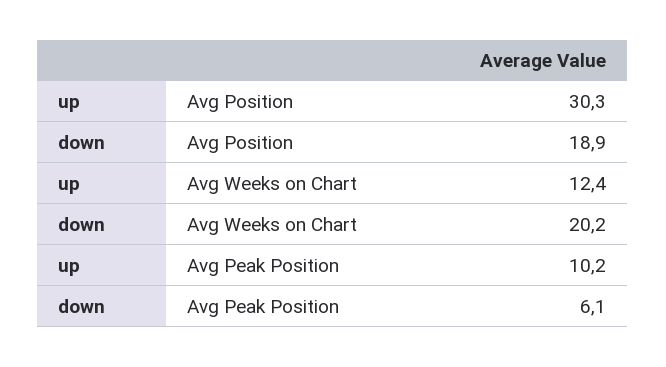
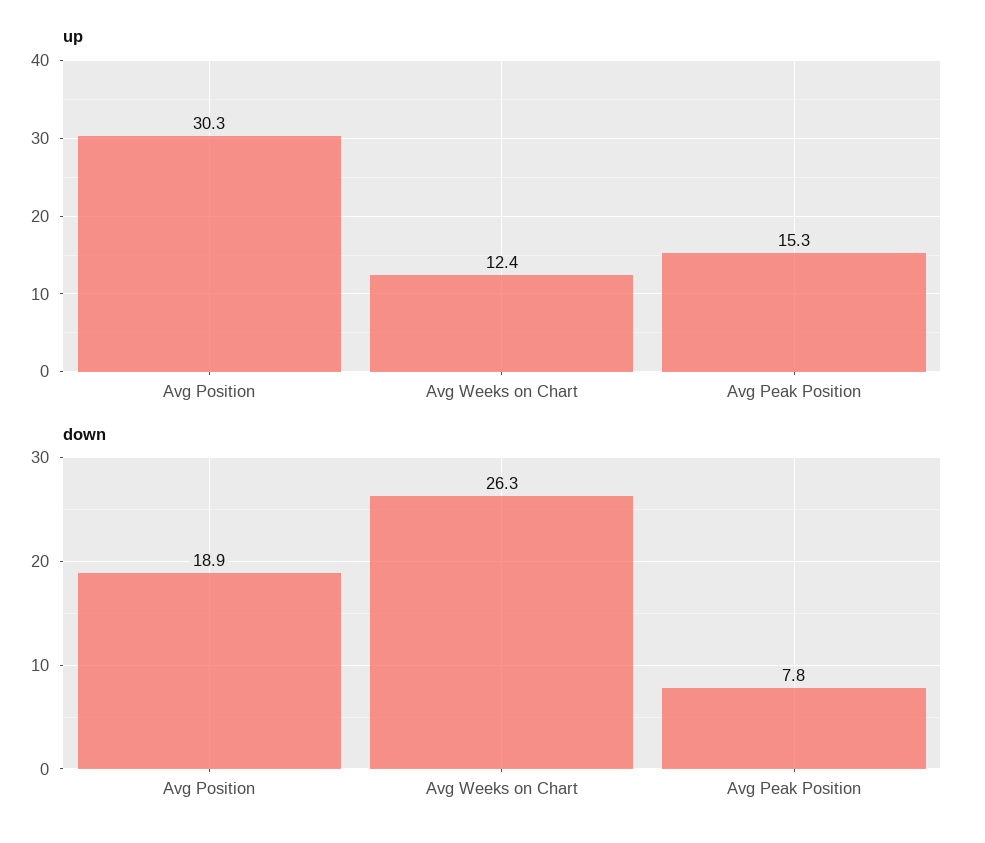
  {
    "up": {
      "Avg Position": 30.3,
      "Avg Weeks on Chart": 12.4,
-     "Avg Peak Position": 10.2
+     "Avg Peak Position": 15.3
    },
    "down": {
      "Avg Position": 18.9,
-     "Avg Weeks on Chart": 20.2,
+     "Avg Weeks on Chart": 26.3,
-     "Avg Peak Position": 6.1
+     "Avg Peak Position": 7.8
    }
  }

